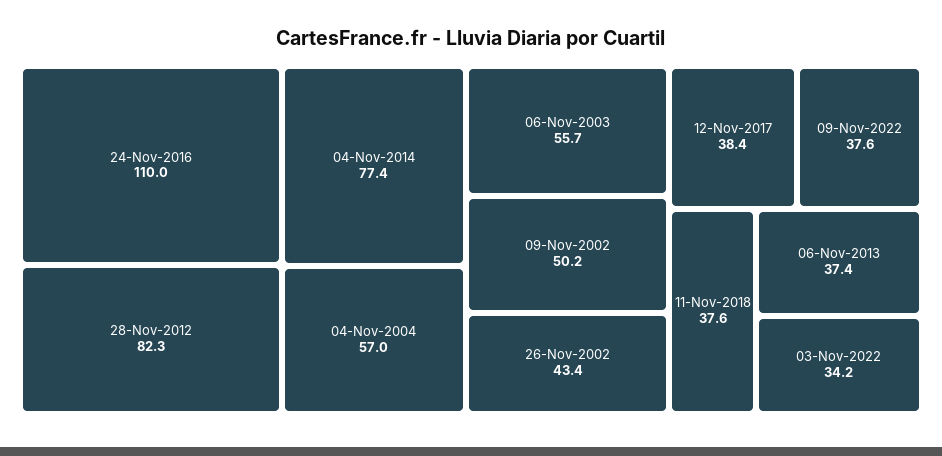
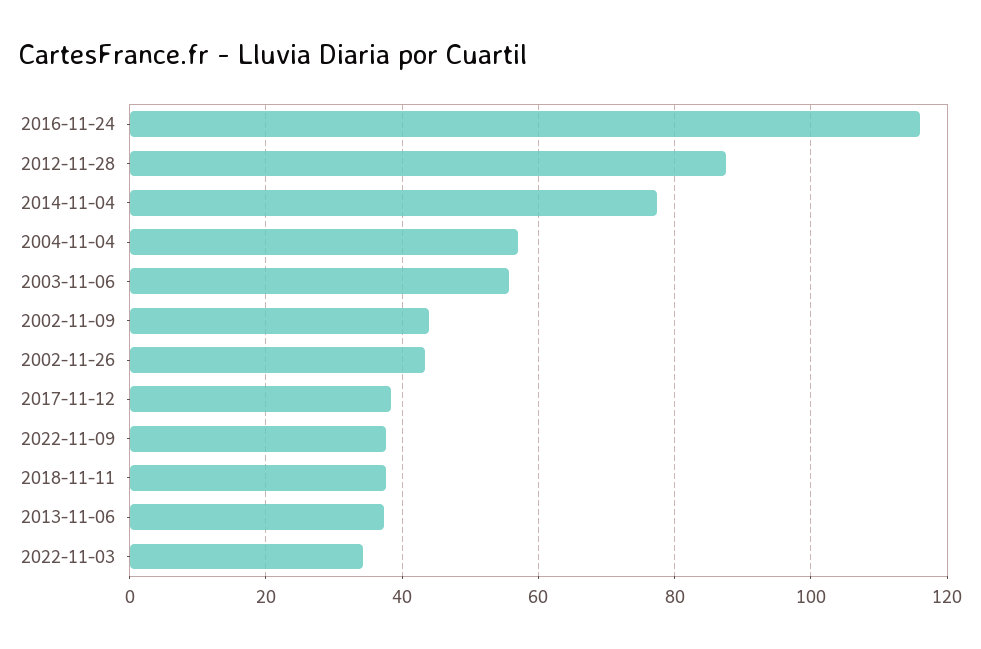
  {
-   "24-Nov-2016": 110,
+   "24-Nov-2016": 116,
-   "28-Nov-2012": 82.3,
+   "28-Nov-2012": 88,
    "04-Nov-2014": 77.4,
    "04-Nov-2004": 57,
    "06-Nov-2003": 55.7,
-   "09-Nov-2002": 50.2,
+   "09-Nov-2002": 44,
    "26-Nov-2002": 43.4,
    "12-Nov-2017": 38.4,
    "09-Nov-2022": 37.6,
    "11-Nov-2018": 37.6,
    "06-Nov-2013": 37.4,
    "03-Nov-2022": 34.2
  }

